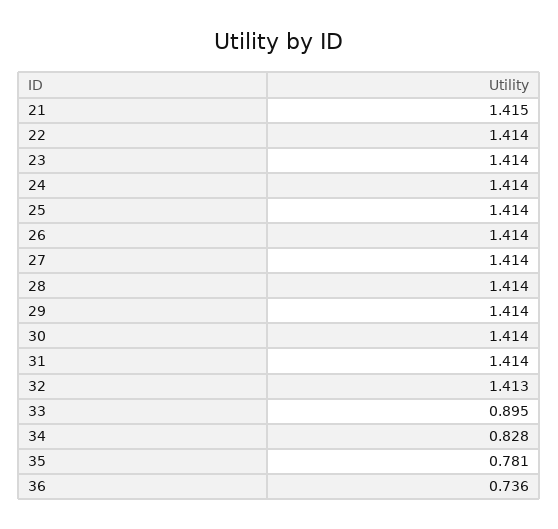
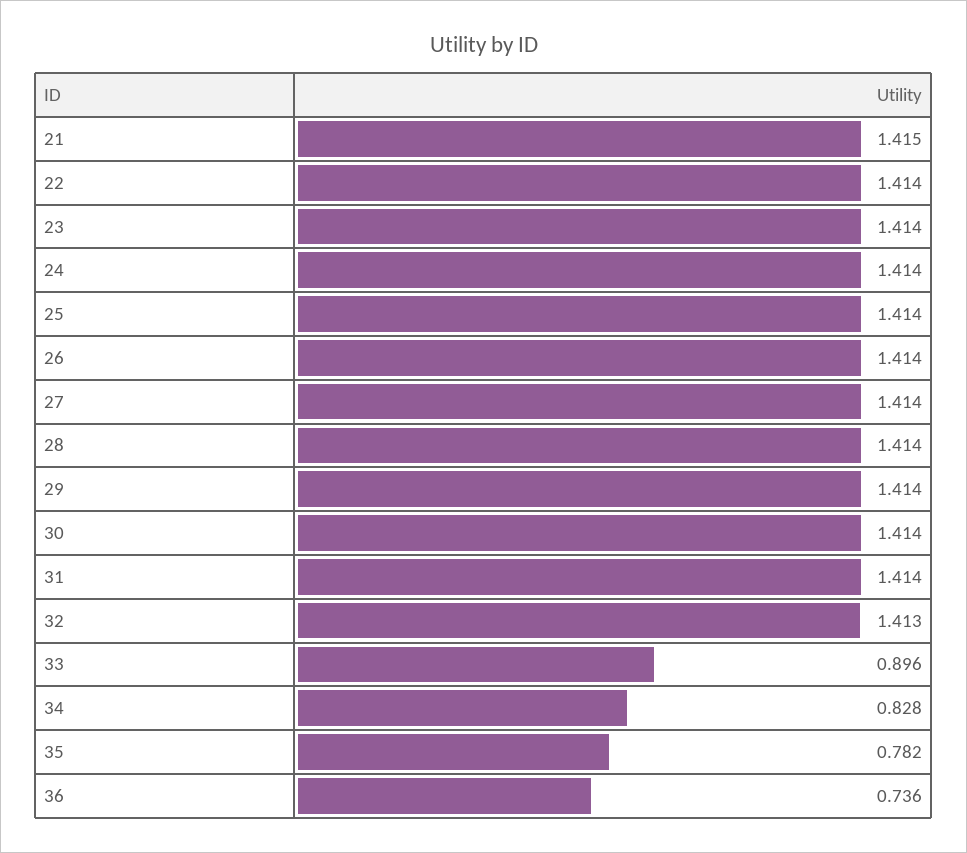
  {
    "21": 1.415,
    "22": 1.414,
    "23": 1.414,
    "24": 1.414,
    "25": 1.414,
    "26": 1.414,
    "27": 1.414,
    "28": 1.414,
    "29": 1.414,
    "30": 1.414,
    "31": 1.414,
    "32": 1.413,
-   "33": 0.895,
+   "33": 0.896,
    "34": 0.828,
-   "35": 0.781,
+   "35": 0.782,
    "36": 0.736
  }

